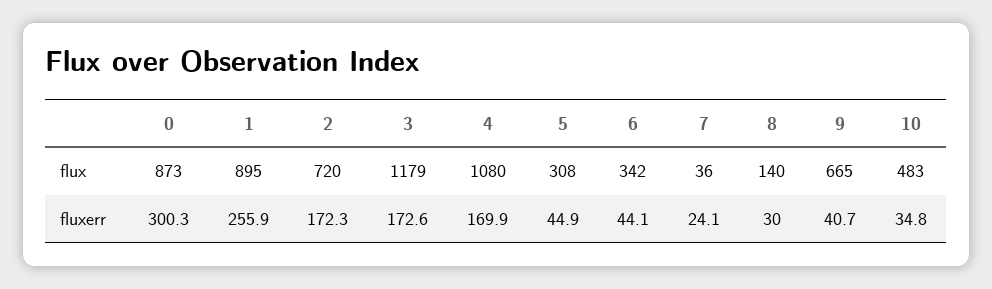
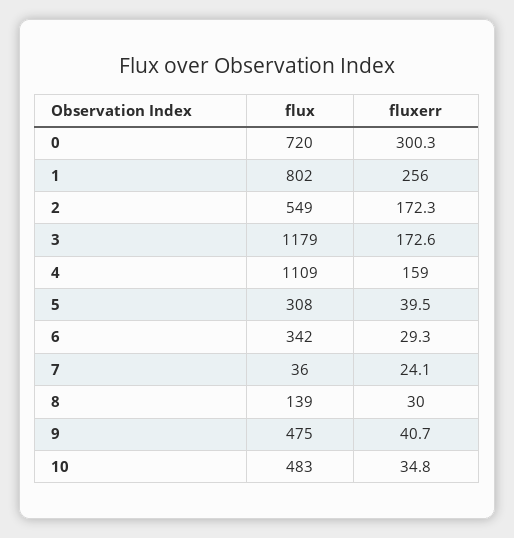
  {
    "0": {
-     "flux": 873,
+     "flux": 720,
      "fluxerr": 300.3
    },
    "1": {
-     "flux": 895,
+     "flux": 802,
-     "fluxerr": 255.9
+     "fluxerr": 256
    },
    "2": {
-     "flux": 720,
+     "flux": 549,
      "fluxerr": 172.3
    },
    "3": {
      "flux": 1179,
      "fluxerr": 172.6
    },
    "4": {
-     "flux": 1080,
+     "flux": 1109,
-     "fluxerr": 169.9
+     "fluxerr": 159
    },
    "5": {
      "flux": 308,
-     "fluxerr": 44.9
+     "fluxerr": 39.5
    },
    "6": {
      "flux": 342,
-     "fluxerr": 44.1
+     "fluxerr": 29.3
    },
    "7": {
      "flux": 36,
      "fluxerr": 24.1
    },
    "8": {
-     "flux": 140,
+     "flux": 139,
      "fluxerr": 30
    },
    "9": {
-     "flux": 665,
+     "flux": 475,
      "fluxerr": 40.7
    },
    "10": {
      "flux": 483,
      "fluxerr": 34.8
    }
  }

